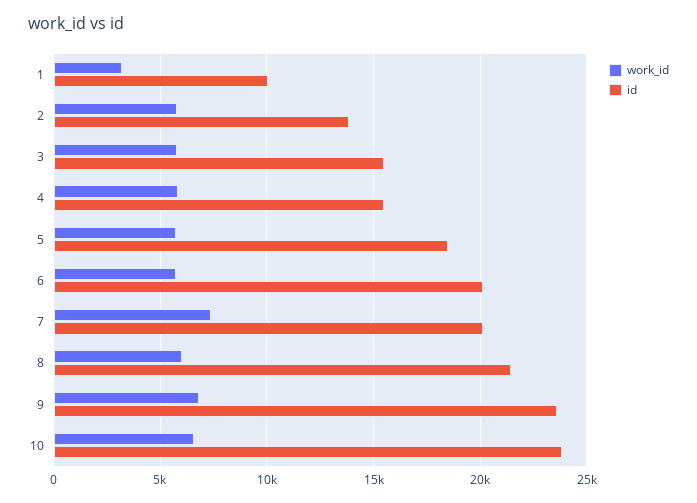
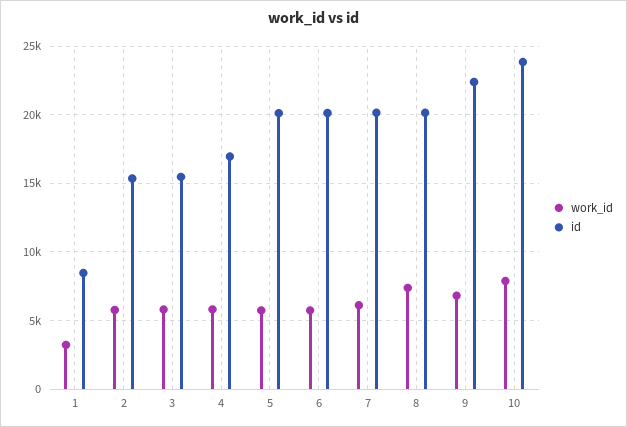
  {
    "work_id": {
      "1": 3000,
      "2": 6000,
      "3": 6000,
      "4": 6000,
      "5": 5500,
      "6": 5500,
-     "7": 7500,
+     "7": 6000,
-     "8": 6000,
+     "8": 7500,
      "9": 7000,
-     "10": 6500
+     "10": 8000
    },
    "id": {
-     "1": 10000,
+     "1": 8500,
-     "2": 14000,
+     "2": 15500,
      "3": 15500,
-     "4": 15500,
+     "4": 17000,
-     "5": 18500,
+     "5": 20000,
      "6": 20000,
      "7": 20000,
-     "8": 21500,
+     "8": 20000,
-     "9": 23500,
+     "9": 22500,
      "10": 24000
    }
  }

